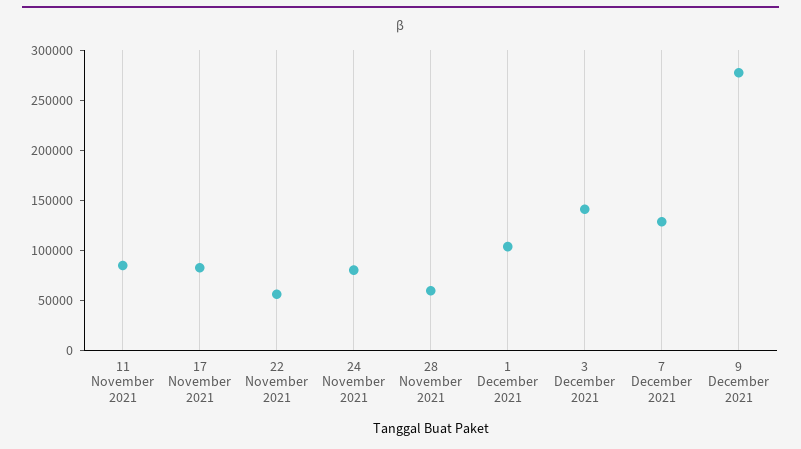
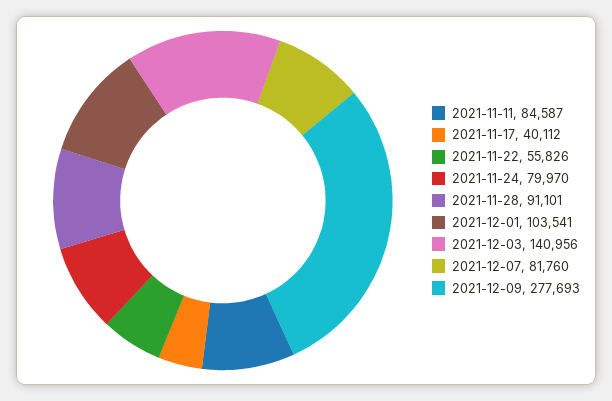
  {
    "11 November 2021": 84587,
-   "17 November 2021": 80000,
+   "17 November 2021": 40112,
    "22 November 2021": 55826,
    "24 November 2021": 79970,
-   "28 November 2021": 60000,
+   "28 November 2021": 91101,
    "1 December 2021": 103541,
    "3 December 2021": 140956,
-   "7 December 2021": 130000,
+   "7 December 2021": 81760,
    "9 December 2021": 277693
  }

